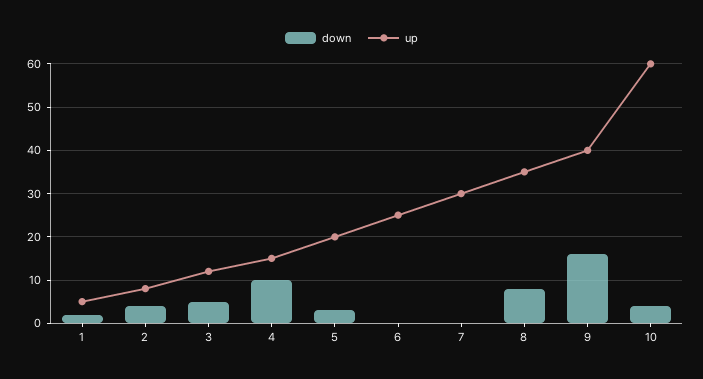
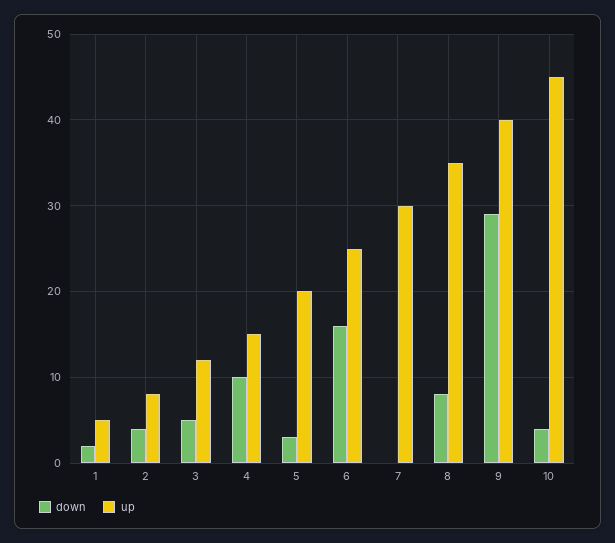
  {
    "down": {
      "1": 2,
      "2": 4,
      "3": 5,
      "4": 10,
      "5": 3,
-     "6": 0,
+     "6": 16,
      "7": 0,
      "8": 8,
-     "9": 15,
+     "9": 29,
      "10": 4
    },
    "up": {
      "1": 5,
      "2": 8,
      "3": 12,
      "4": 15,
      "5": 20,
      "6": 25,
      "7": 30,
      "8": 35,
      "9": 40,
-     "10": 60
+     "10": 45
    }
  }

